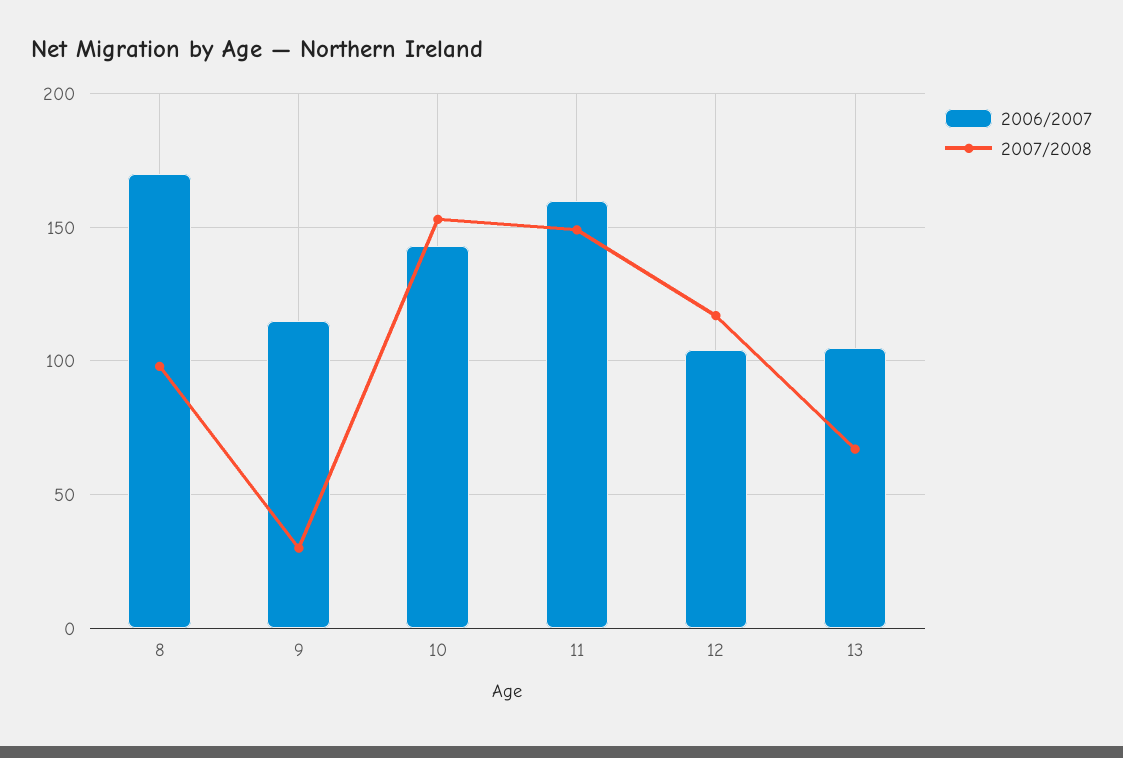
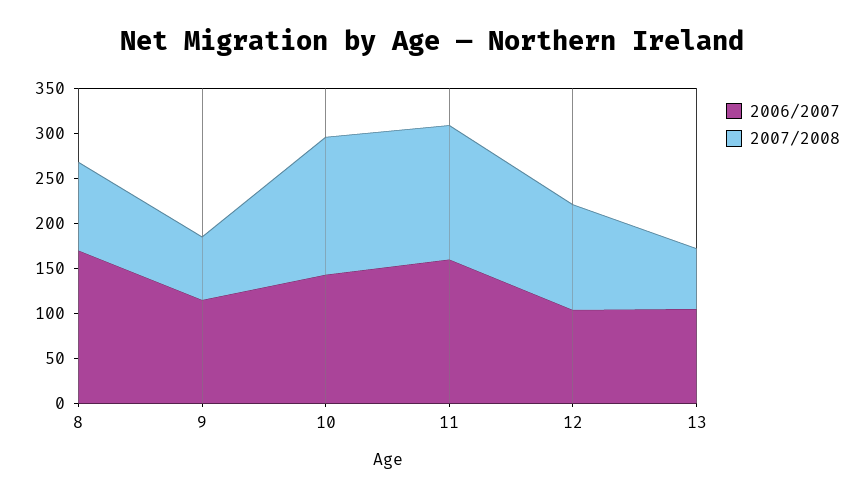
  {
    "2006/2007": {
      "8": 170,
      "9": 115,
      "10": 145,
      "11": 160,
      "12": 105,
      "13": 105
    },
    "2007/2008": {
      "8": 100,
-     "9": 30,
+     "9": 70,
      "10": 155,
      "11": 150,
      "12": 115,
      "13": 65
    }
  }

